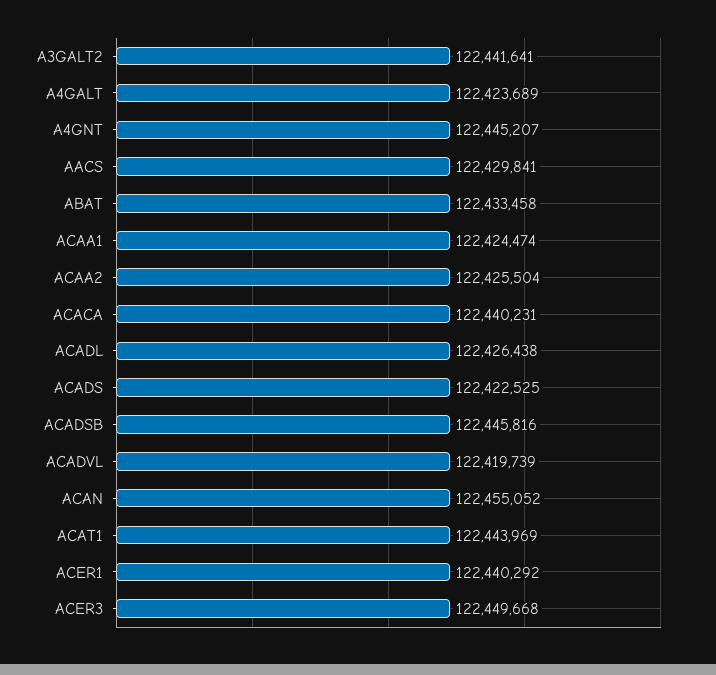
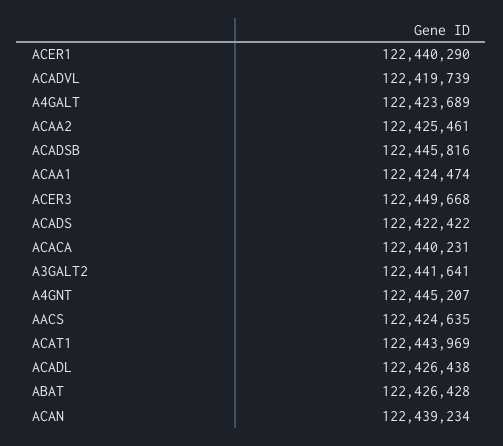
  {
    "A3GALT2": 122441641,
    "A4GALT": 122423689,
    "A4GNT": 122445207,
-   "AACS": 122429841,
+   "AACS": 122424635,
-   "ABAT": 122433458,
+   "ABAT": 122426428,
    "ACAA1": 122424474,
-   "ACAA2": 122425504,
+   "ACAA2": 122425461,
    "ACACA": 122440231,
    "ACADL": 122426438,
-   "ACADS": 122422525,
+   "ACADS": 122422422,
    "ACADSB": 122445816,
    "ACADVL": 122419739,
-   "ACAN": 122455052,
+   "ACAN": 122439234,
    "ACAT1": 122443969,
-   "ACER1": 122440292,
+   "ACER1": 122440290,
    "ACER3": 122449668
  }

